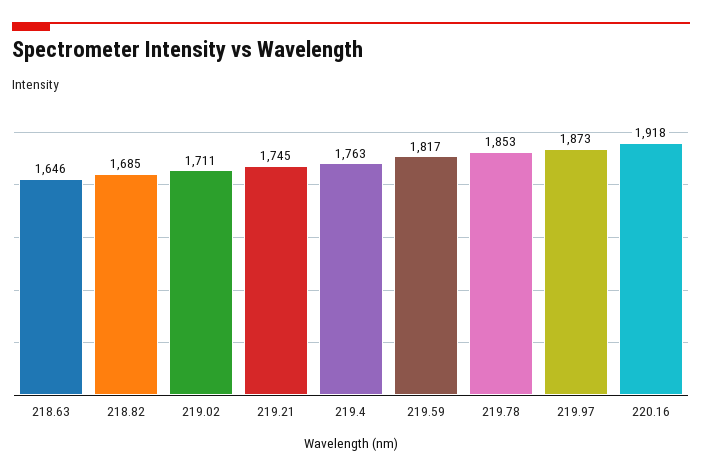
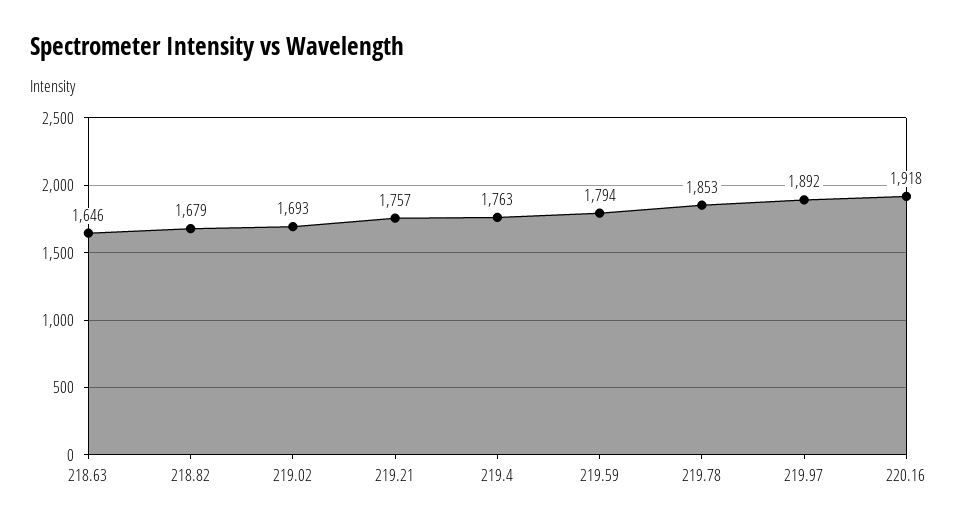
  {
    "218.63": 1646,
-   "218.82": 1685,
+   "218.82": 1679,
-   "219.02": 1711,
+   "219.02": 1693,
-   "219.21": 1745,
+   "219.21": 1757,
    "219.4": 1763,
-   "219.59": 1817,
+   "219.59": 1794,
    "219.78": 1853,
-   "219.97": 1873,
+   "219.97": 1892,
    "220.16": 1918
  }

